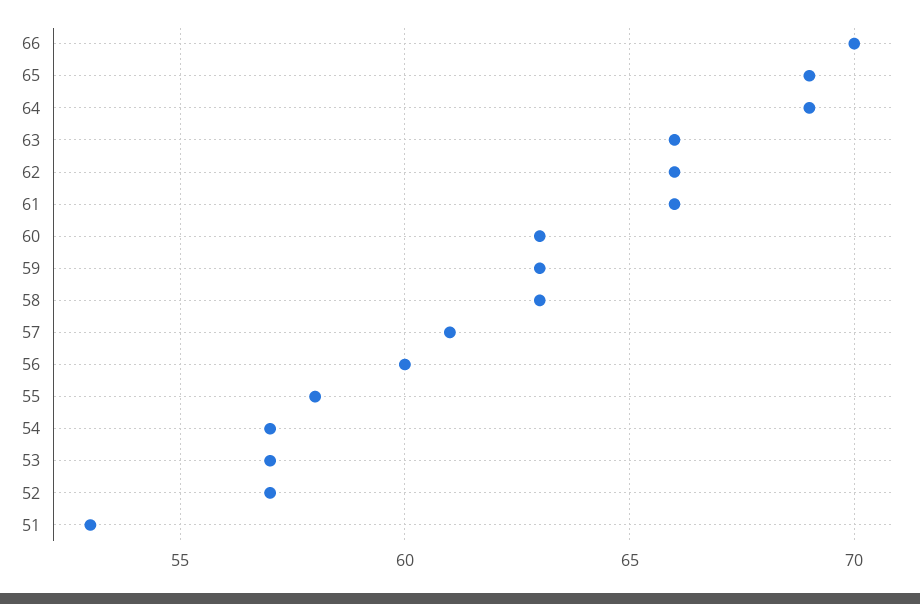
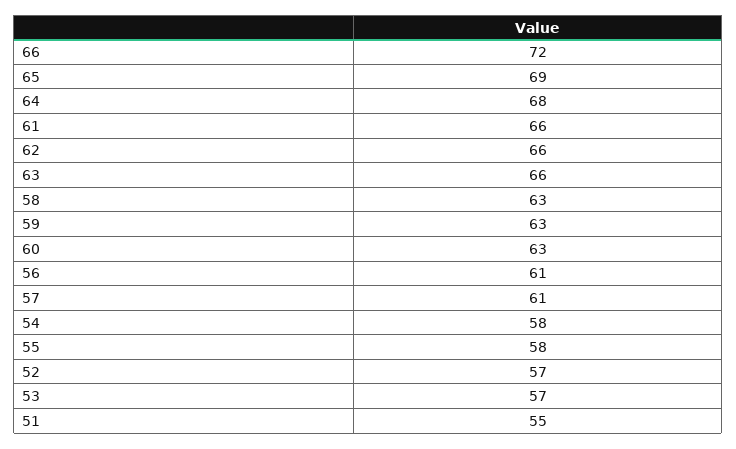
  {
-   "66": 70,
+   "66": 72,
    "65": 69,
-   "64": 69,
+   "64": 68,
    "63": 66,
    "62": 66,
    "61": 66,
    "60": 63,
    "59": 63,
    "58": 63,
    "57": 61,
-   "56": 60,
+   "56": 61,
    "55": 58,
-   "54": 57,
+   "54": 58,
    "53": 57,
    "52": 57,
-   "51": 53
+   "51": 55
  }

